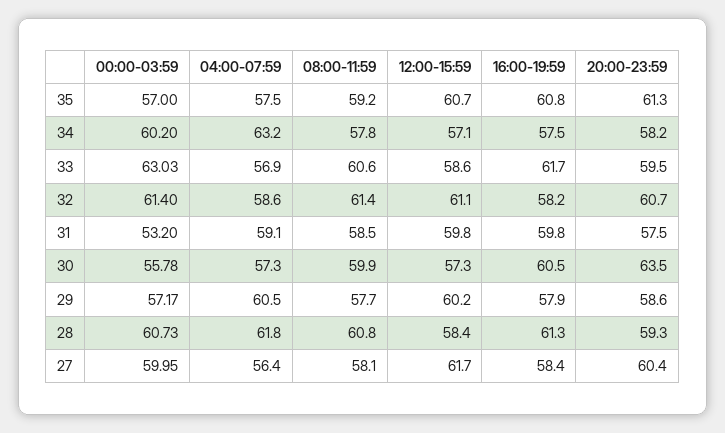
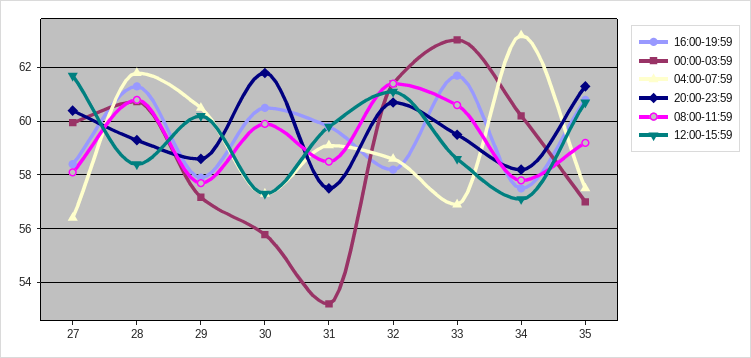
  {
    "00:00-03:59": {
      "35": 57,
      "34": 60.2,
      "33": 63.03,
      "32": 61.4,
      "31": 53.2,
      "30": 55.78,
      "29": 57.17,
      "28": 60.73,
      "27": 59.95
    },
    "04:00-07:59": {
      "35": 57.5,
      "34": 63.2,
      "33": 56.9,
      "32": 58.6,
      "31": 59.1,
      "30": 57.3,
      "29": 60.5,
      "28": 61.8,
      "27": 56.4
    },
    "08:00-11:59": {
      "35": 59.2,
      "34": 57.8,
      "33": 60.6,
      "32": 61.4,
      "31": 58.5,
      "30": 59.9,
      "29": 57.7,
      "28": 60.8,
      "27": 58.1
    },
    "12:00-15:59": {
      "35": 60.7,
      "34": 57.1,
      "33": 58.6,
      "32": 61.1,
      "31": 59.8,
      "30": 57.3,
      "29": 60.2,
      "28": 58.4,
      "27": 61.7
    },
    "16:00-19:59": {
      "35": 60.8,
      "34": 57.5,
      "33": 61.7,
      "32": 58.2,
      "31": 59.8,
      "30": 60.5,
      "29": 57.9,
      "28": 61.3,
      "27": 58.4
    },
    "20:00-23:59": {
      "35": 61.3,
      "34": 58.2,
      "33": 59.5,
      "32": 60.7,
      "31": 57.5,
-     "30": 63.5,
+     "30": 61.75,
      "29": 58.6,
      "28": 59.3,
      "27": 60.4
    }
  }

